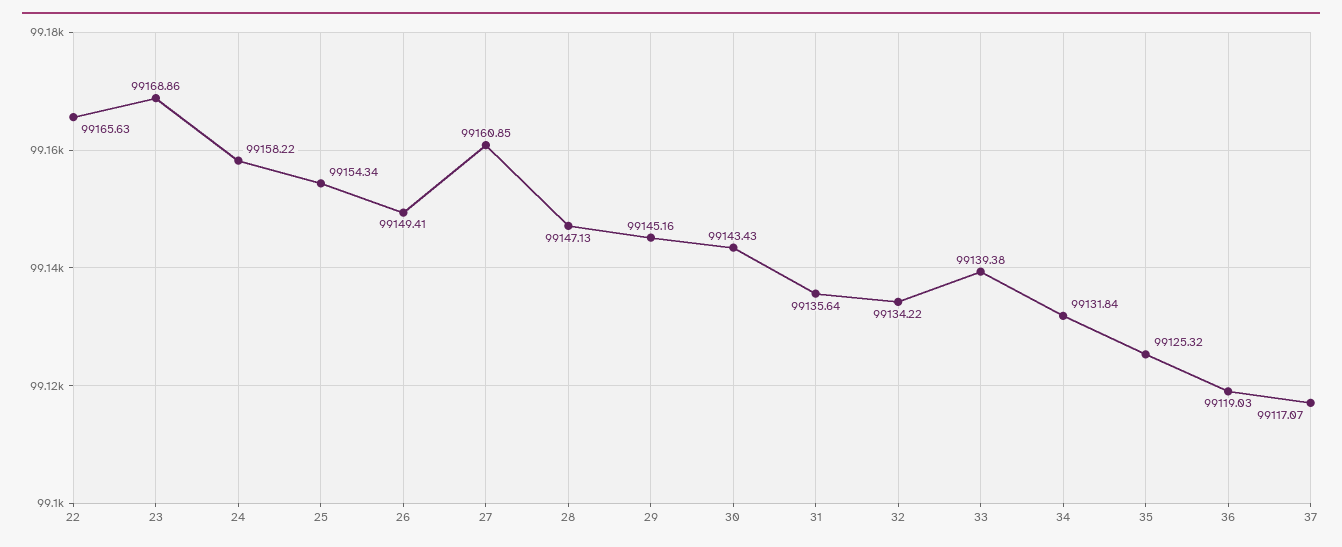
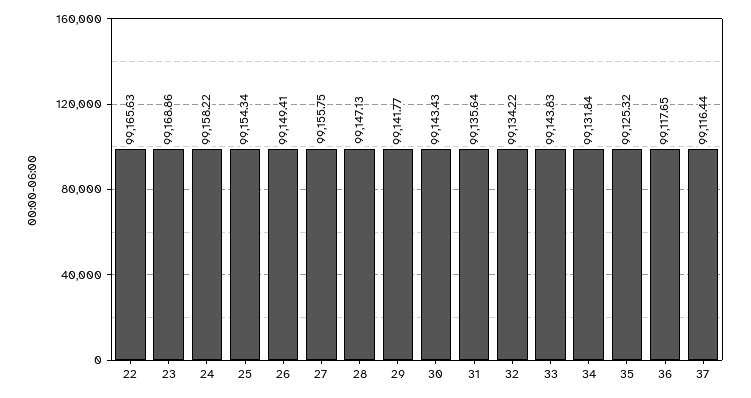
  {
    "22": 99165.63,
    "23": 99168.86,
    "24": 99158.22,
    "25": 99154.34,
    "26": 99149.41,
-   "27": 99160.85,
+   "27": 99155.75,
    "28": 99147.13,
-   "29": 99145.16,
+   "29": 99141.77,
    "30": 99143.43,
    "31": 99135.64,
    "32": 99134.22,
-   "33": 99139.38,
+   "33": 99143.83,
    "34": 99131.84,
    "35": 99125.32,
-   "36": 99119.03,
+   "36": 99117.65,
-   "37": 99117.07
+   "37": 99116.44
  }

